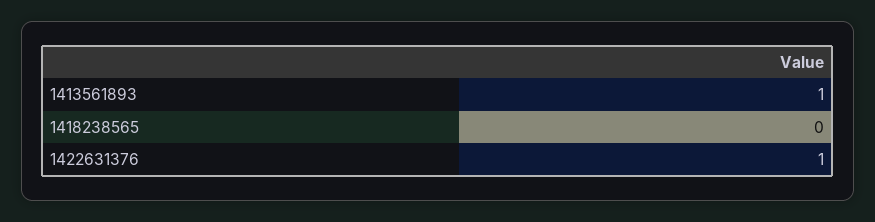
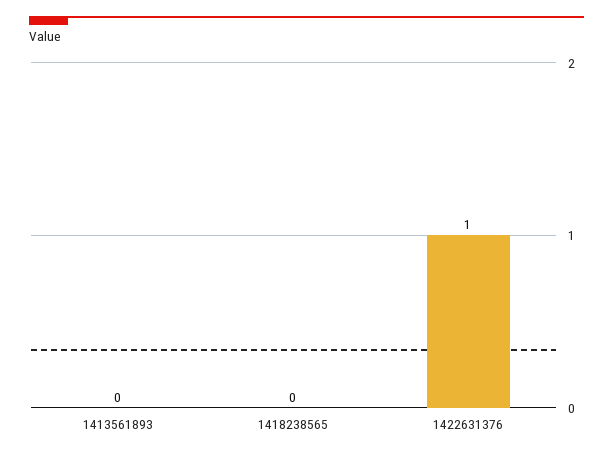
  {
-   "1413561893": 1,
+   "1413561893": 0,
    "1418238565": 0,
    "1422631376": 1
  }

